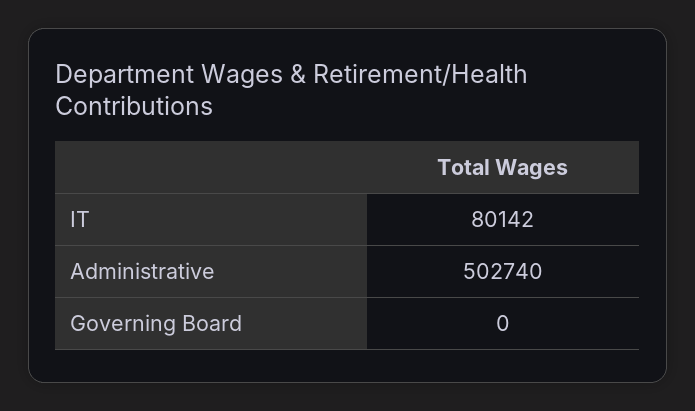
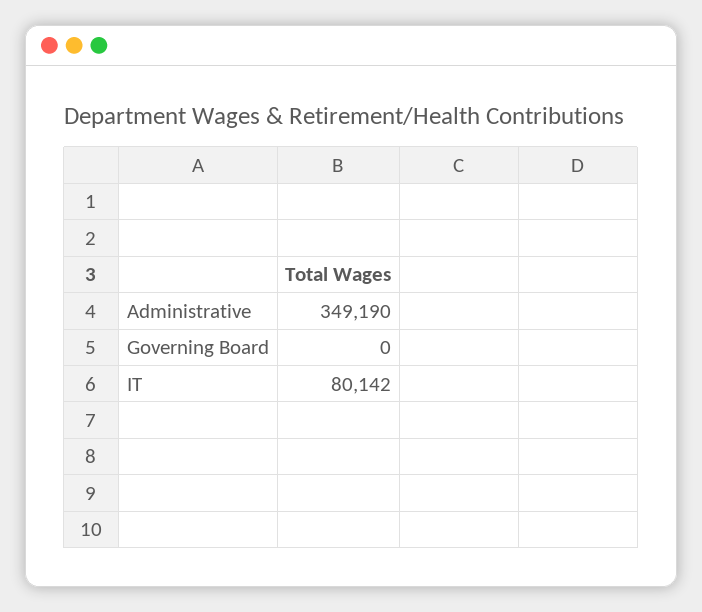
  {
    "IT": 80142,
-   "Administrative": 502740,
+   "Administrative": 349190,
    "Governing Board": 0
  }

